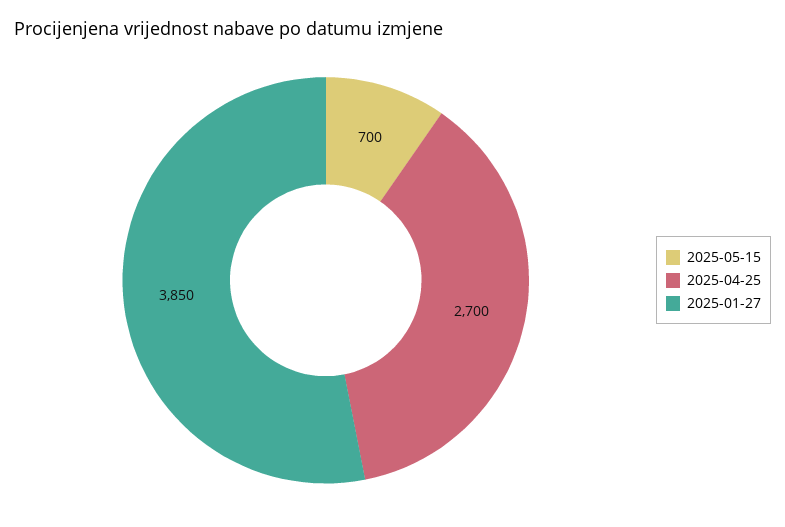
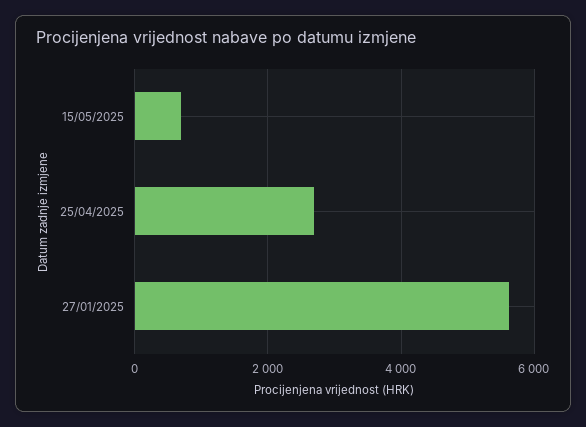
  {
    "2025-05-15": 700,
    "2025-04-25": 2700,
-   "2025-01-27": 3850
+   "2025-01-27": 5600
  }

